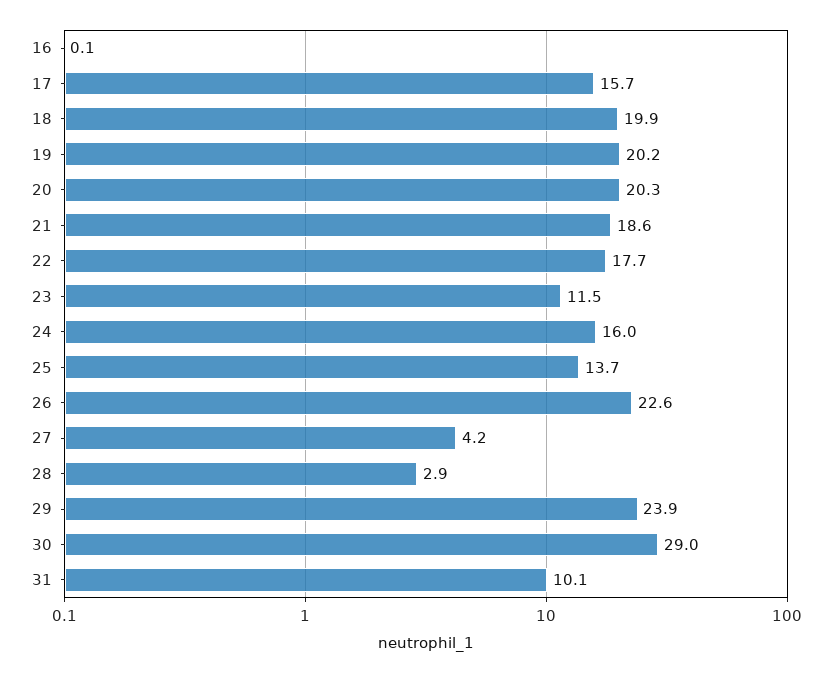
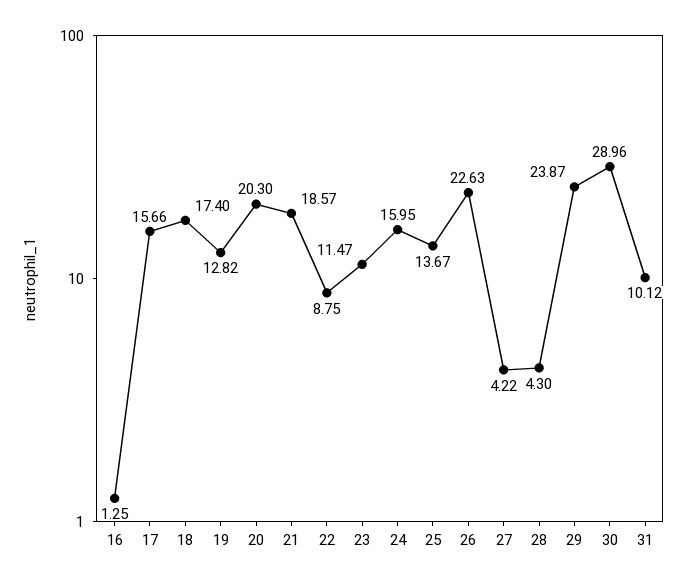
  {
-   "16": 0.1,
+   "16": 1.25,
    "17": 15.66,
-   "18": 19.9,
+   "18": 17.4,
-   "19": 20.2,
+   "19": 12.82,
    "20": 20.3,
    "21": 18.57,
-   "22": 17.7,
+   "22": 8.75,
    "23": 11.47,
    "24": 15.95,
    "25": 13.67,
    "26": 22.63,
    "27": 4.22,
-   "28": 2.9,
+   "28": 4.3,
    "29": 23.87,
    "30": 28.96,
    "31": 10.12
  }

